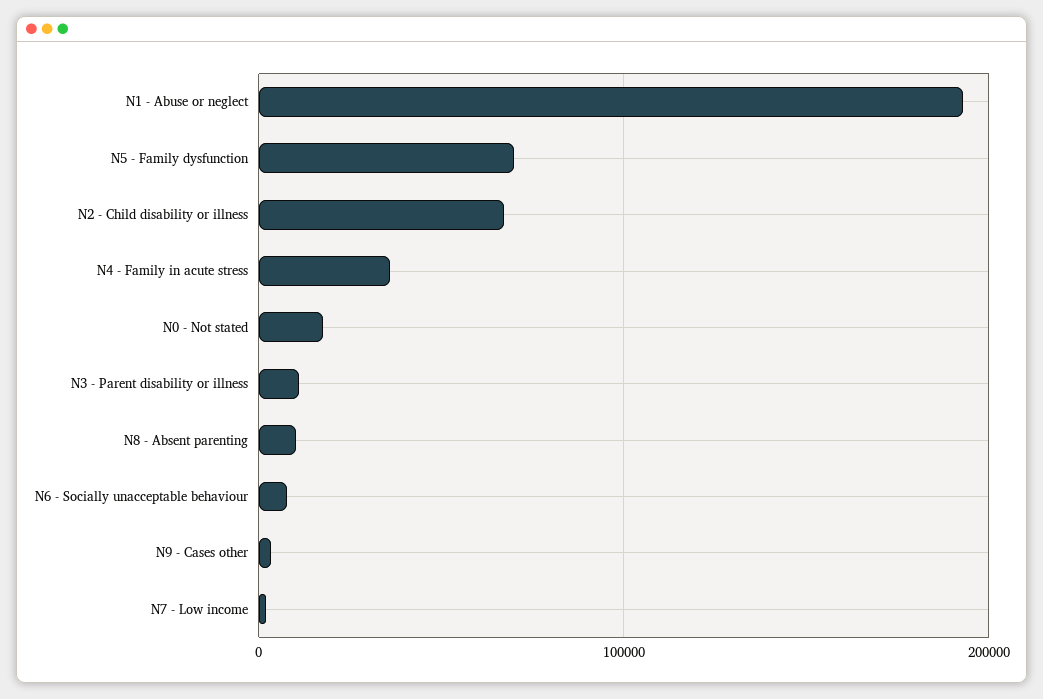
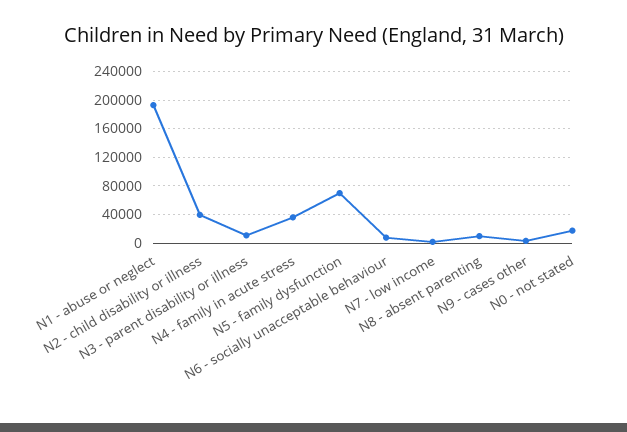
  {
    "N1 - Abuse or neglect": 190000,
    "N5 - Family dysfunction": 70000,
-   "N2 - Child disability or illness": 70000,
+   "N2 - Child disability or illness": 40000,
    "N4 - Family in acute stress": 40000,
    "N0 - Not stated": 20000,
    "N3 - Parent disability or illness": 10000,
    "N8 - Absent parenting": 10000,
    "N6 - Socially unacceptable behaviour": 10000,
    "N9 - Cases other": 0,
    "N7 - Low income": 0
  }

